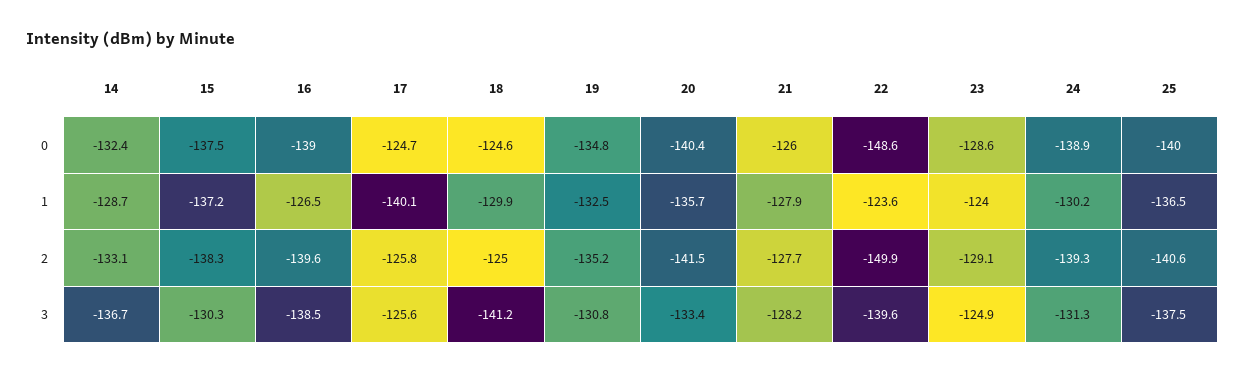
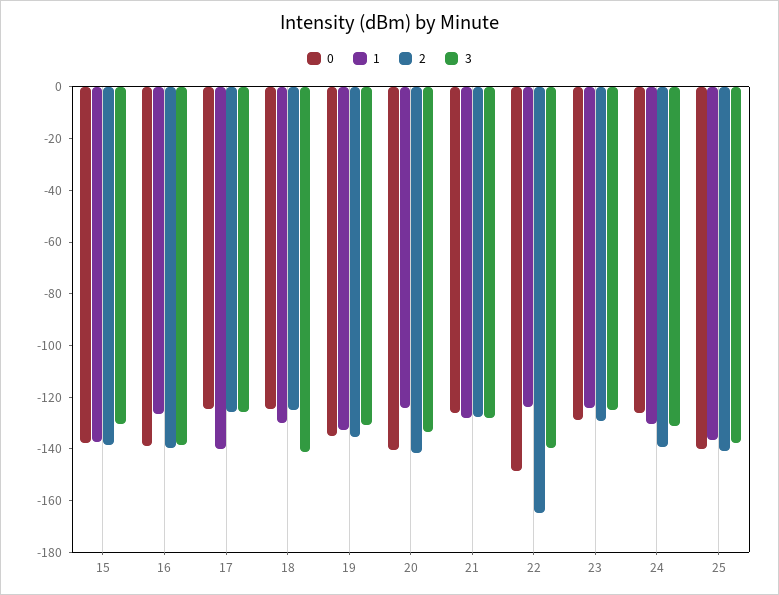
  {
    "0": {
-     "14": -132.4,
      "15": -137.5,
      "16": -139,
      "17": -124.7,
      "18": -124.6,
      "19": -134.8,
      "20": -140.4,
      "21": -126,
      "22": -148.6,
      "23": -128.6,
-     "24": -138.9,
+     "24": -125,
      "25": -140
    },
    "1": {
-     "14": -128.7,
      "15": -137.2,
      "16": -126.5,
      "17": -140.1,
      "18": -129.9,
      "19": -132.5,
-     "20": -135.7,
+     "20": -125,
      "21": -127.9,
      "22": -123.6,
      "23": -124,
      "24": -130.2,
      "25": -136.5
    },
    "2": {
-     "14": -133.1,
      "15": -138.3,
      "16": -139.6,
      "17": -125.8,
      "18": -125,
      "19": -135.2,
      "20": -141.5,
      "21": -127.7,
-     "22": -149.9,
+     "22": -165,
      "23": -129.1,
      "24": -139.3,
      "25": -140.6
    },
    "3": {
-     "14": -136.7,
      "15": -130.3,
      "16": -138.5,
      "17": -125.6,
      "18": -141.2,
      "19": -130.8,
      "20": -133.4,
      "21": -128.2,
      "22": -139.6,
      "23": -124.9,
      "24": -131.3,
      "25": -137.5
    }
  }

